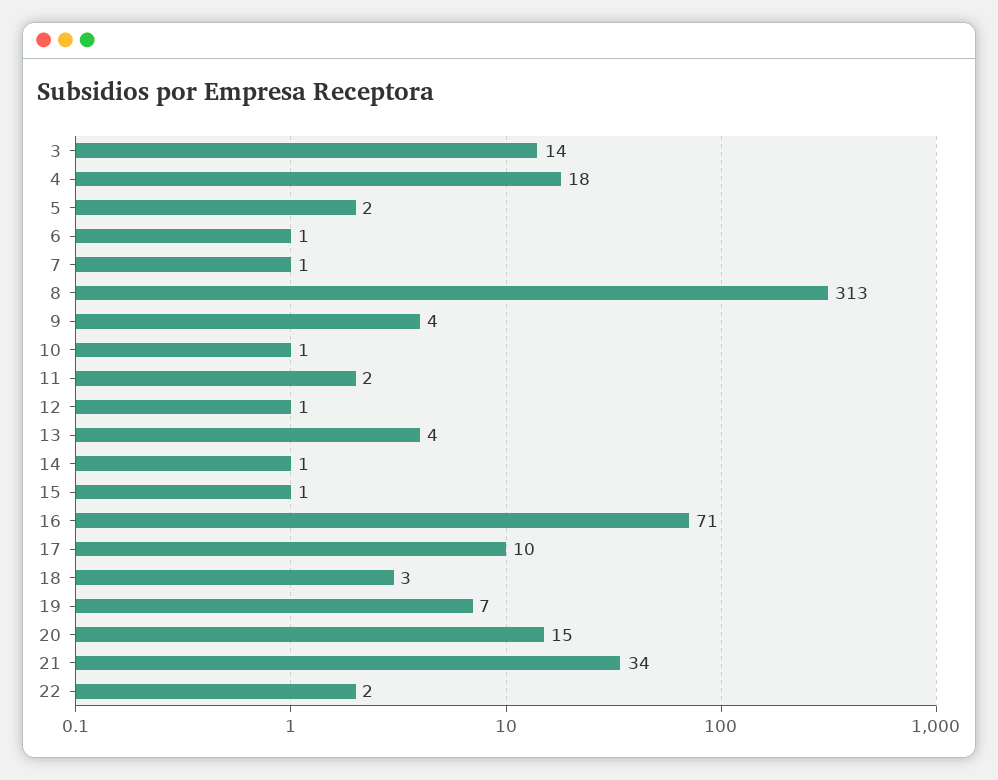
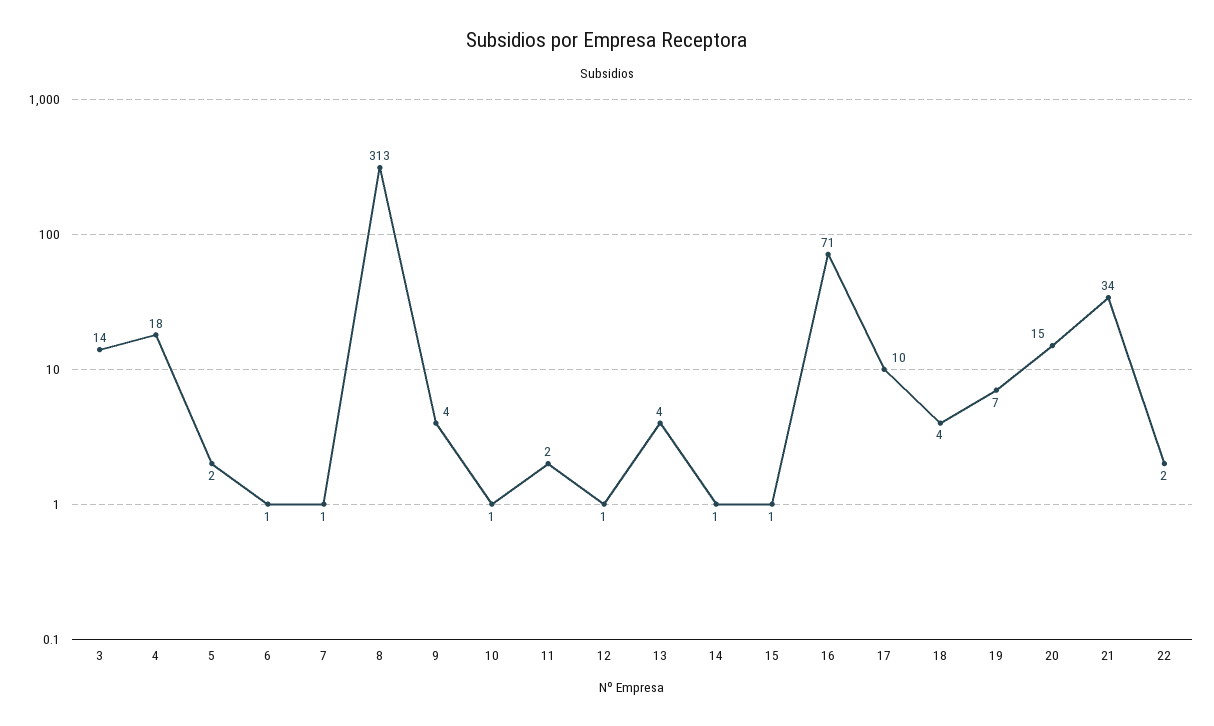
  {
    "3": 14,
    "4": 18,
    "5": 2,
    "6": 1,
    "7": 1,
    "8": 313,
    "9": 4,
    "10": 1,
    "11": 2,
    "12": 1,
    "13": 4,
    "14": 1,
    "15": 1,
    "16": 71,
    "17": 10,
-   "18": 3,
+   "18": 4,
    "19": 7,
    "20": 15,
    "21": 34,
    "22": 2
  }

